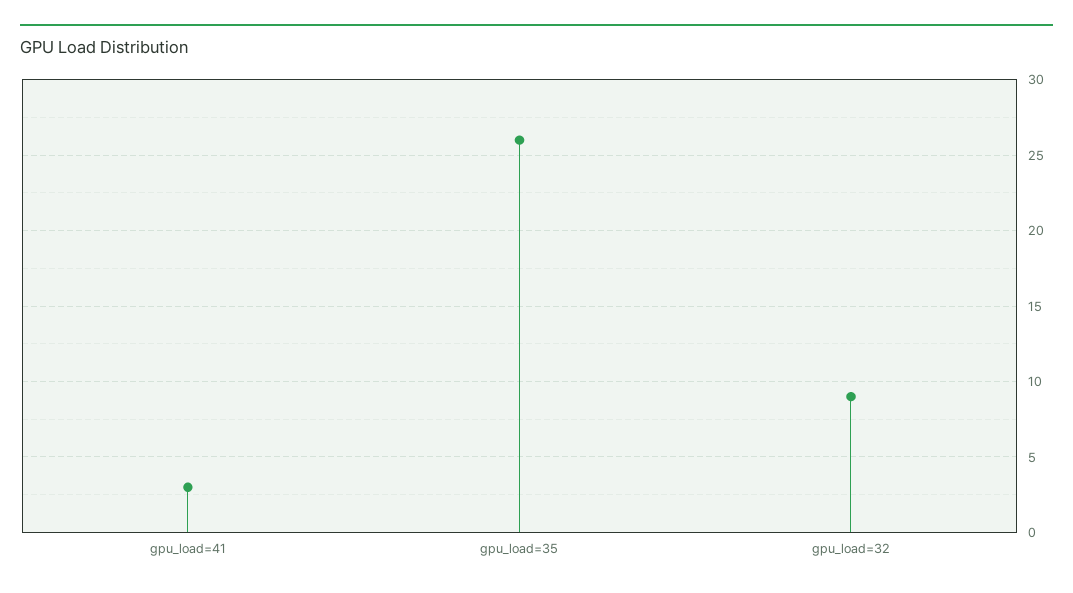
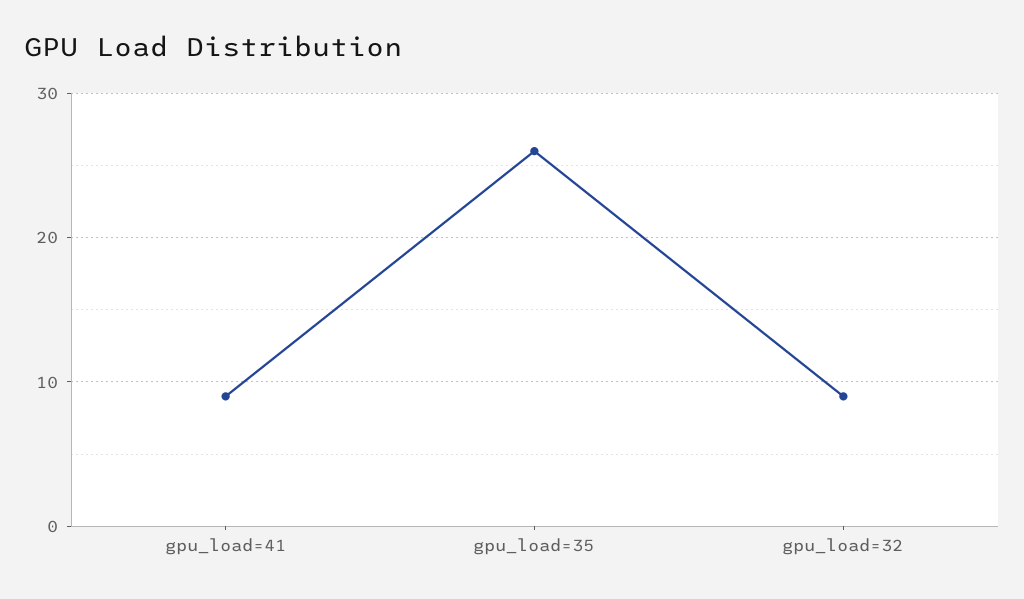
  {
-   "gpu_load=41": 3,
+   "gpu_load=41": 9,
    "gpu_load=35": 26,
    "gpu_load=32": 9
  }

